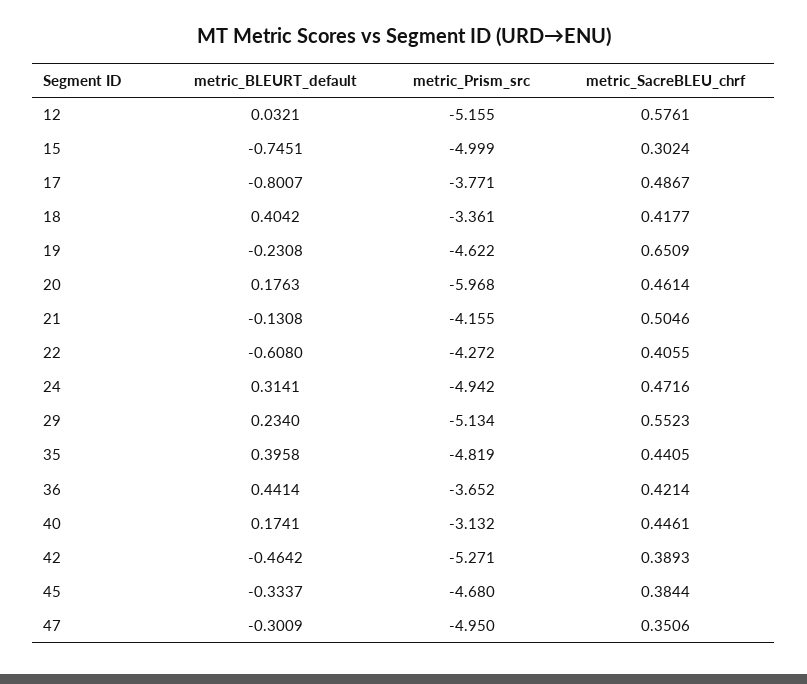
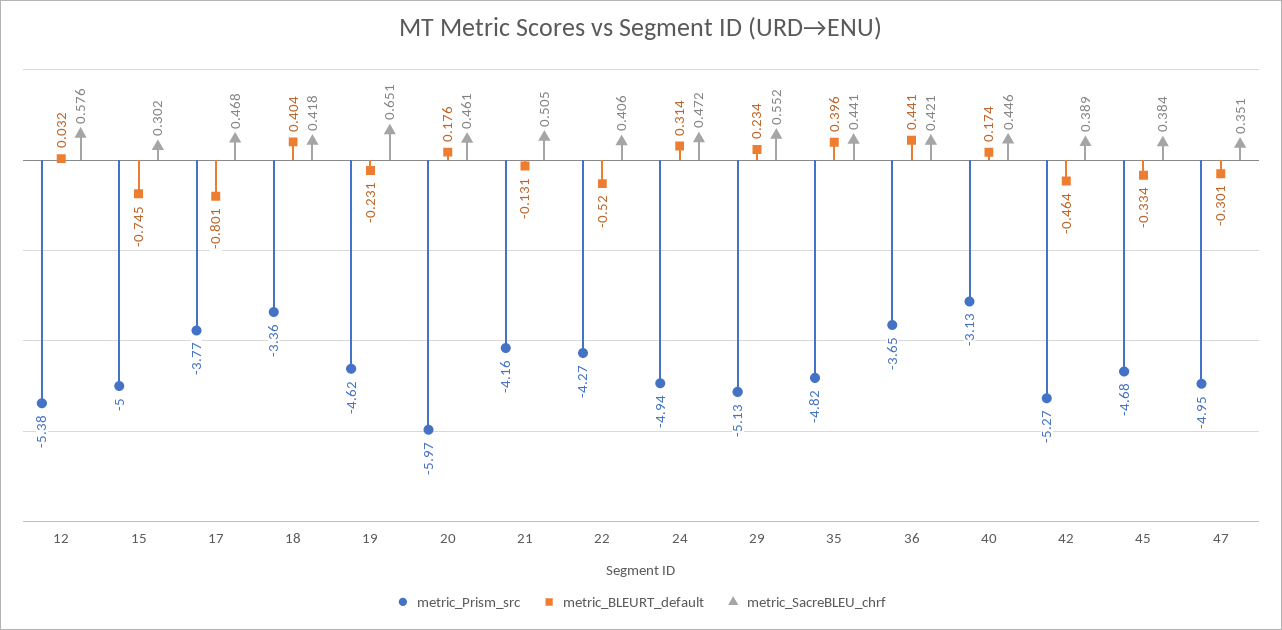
  {
    "metric_BLEURT_default": {
      "12": 0.0321,
      "15": -0.7451,
      "17": -0.8007,
      "18": 0.4042,
      "19": -0.2308,
      "20": 0.1763,
      "21": -0.1308,
-     "22": -0.608,
+     "22": -0.52,
      "24": 0.3141,
      "29": 0.234,
      "35": 0.3958,
      "36": 0.4414,
      "40": 0.1741,
      "42": -0.4642,
      "45": -0.3337,
      "47": -0.3009
    },
    "metric_Prism_src": {
-     "12": -5.155,
+     "12": -5.38,
      "15": -4.999,
      "17": -3.771,
      "18": -3.361,
      "19": -4.622,
      "20": -5.968,
      "21": -4.155,
      "22": -4.272,
      "24": -4.942,
      "29": -5.134,
      "35": -4.819,
      "36": -3.652,
      "40": -3.132,
      "42": -5.271,
      "45": -4.68,
      "47": -4.95
    },
    "metric_SacreBLEU_chrf": {
      "12": 0.5761,
      "15": 0.3024,
-     "17": 0.4867,
+     "17": 0.468,
      "18": 0.4177,
      "19": 0.6509,
      "20": 0.4614,
      "21": 0.5046,
      "22": 0.4055,
      "24": 0.4716,
      "29": 0.5523,
      "35": 0.4405,
      "36": 0.4214,
      "40": 0.4461,
      "42": 0.3893,
      "45": 0.3844,
      "47": 0.3506
    }
  }

